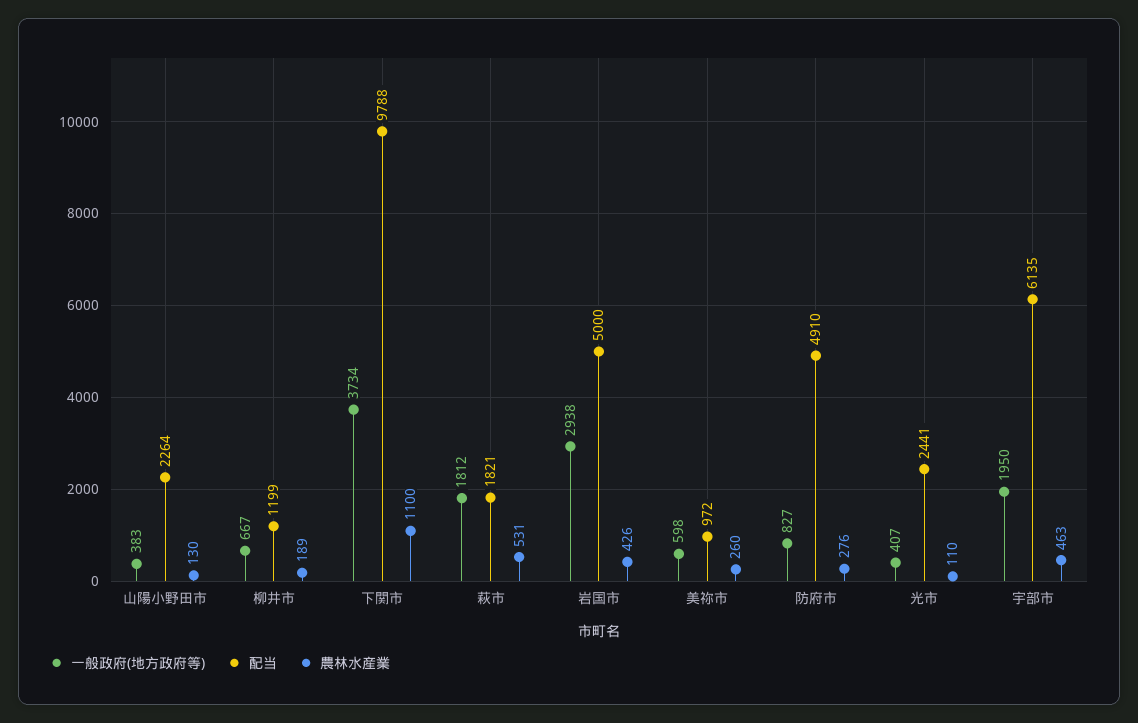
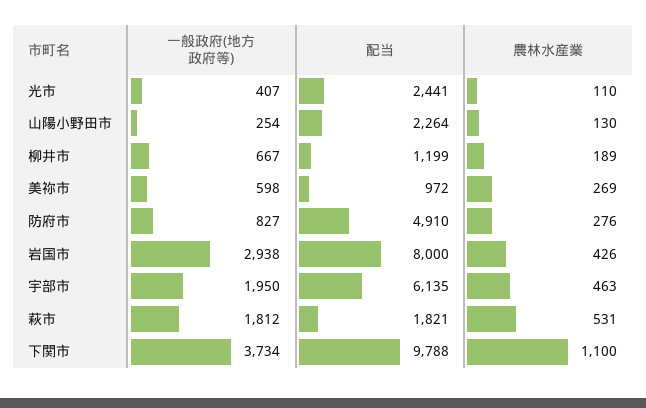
  {
    "一般政府(地方政府等)": {
-     "山陽小野田市": 383,
+     "山陽小野田市": 254,
      "柳井市": 667,
      "下関市": 3734,
      "萩市": 1812,
      "岩国市": 2938,
      "美祢市": 598,
      "防府市": 827,
      "光市": 407,
      "宇部市": 1950
    },
    "配当": {
      "山陽小野田市": 2264,
      "柳井市": 1199,
      "下関市": 9788,
      "萩市": 1821,
-     "岩国市": 5000,
+     "岩国市": 8000,
      "美祢市": 972,
      "防府市": 4910,
      "光市": 2441,
      "宇部市": 6135
    },
    "農林水産業": {
      "山陽小野田市": 130,
      "柳井市": 189,
      "下関市": 1100,
      "萩市": 531,
      "岩国市": 426,
-     "美祢市": 260,
+     "美祢市": 269,
      "防府市": 276,
      "光市": 110,
      "宇部市": 463
    }
  }

